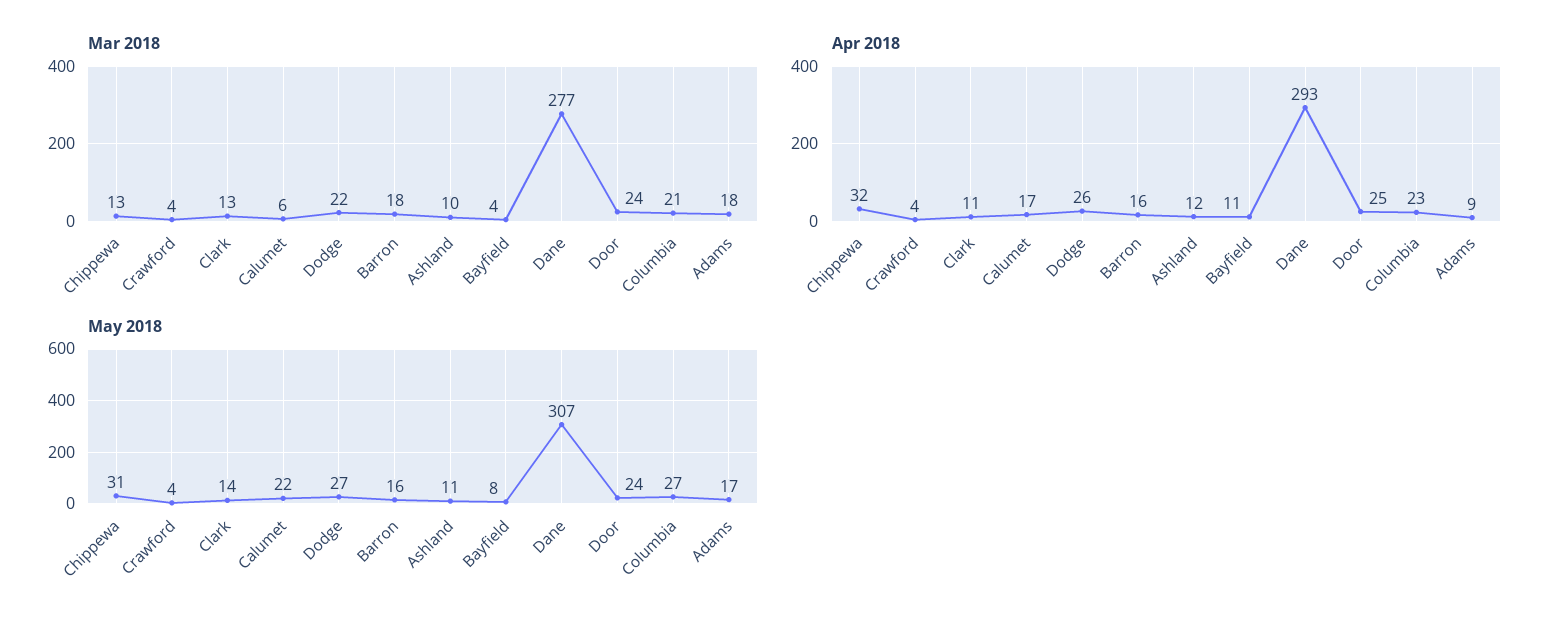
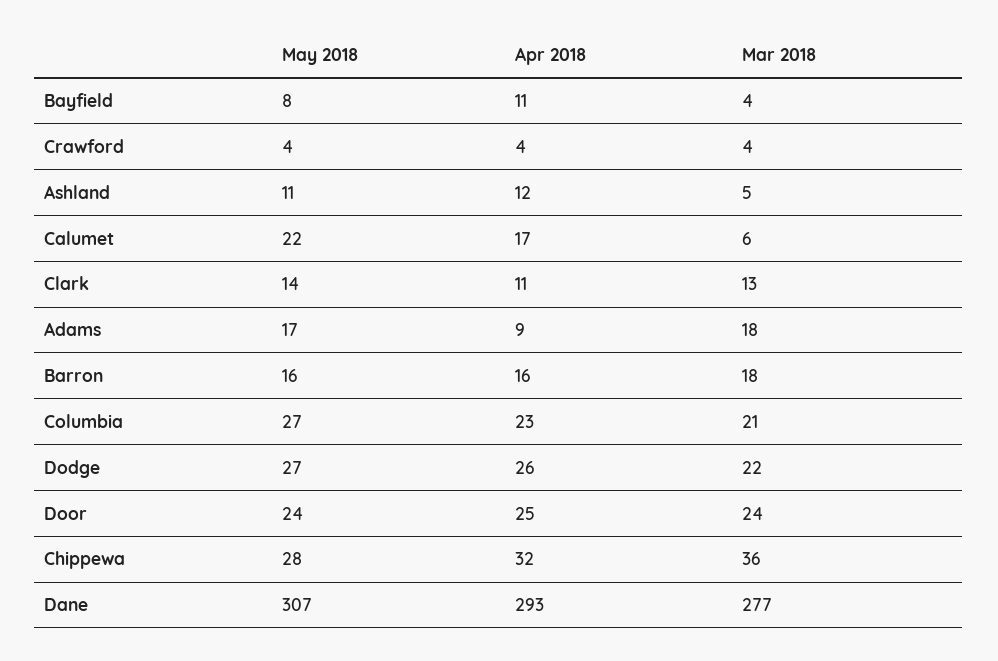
  {
    "Mar 2018": {
-     "Chippewa": 13,
+     "Chippewa": 36,
      "Crawford": 4,
      "Clark": 13,
      "Calumet": 6,
      "Dodge": 22,
      "Barron": 18,
-     "Ashland": 10,
+     "Ashland": 5,
      "Bayfield": 4,
      "Dane": 277,
      "Door": 24,
      "Columbia": 21,
      "Adams": 18
    },
    "Apr 2018": {
      "Chippewa": 32,
      "Crawford": 4,
      "Clark": 11,
      "Calumet": 17,
      "Dodge": 26,
      "Barron": 16,
      "Ashland": 12,
      "Bayfield": 11,
      "Dane": 293,
      "Door": 25,
      "Columbia": 23,
      "Adams": 9
    },
    "May 2018": {
-     "Chippewa": 31,
+     "Chippewa": 28,
      "Crawford": 4,
      "Clark": 14,
      "Calumet": 22,
      "Dodge": 27,
      "Barron": 16,
      "Ashland": 11,
      "Bayfield": 8,
      "Dane": 307,
      "Door": 24,
      "Columbia": 27,
      "Adams": 17
    }
  }

